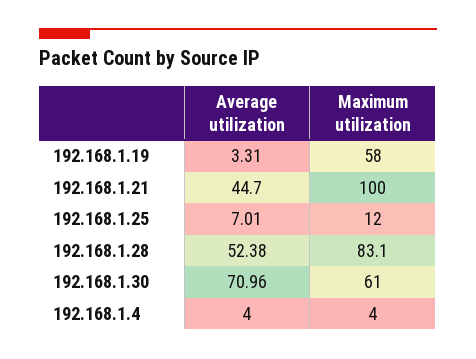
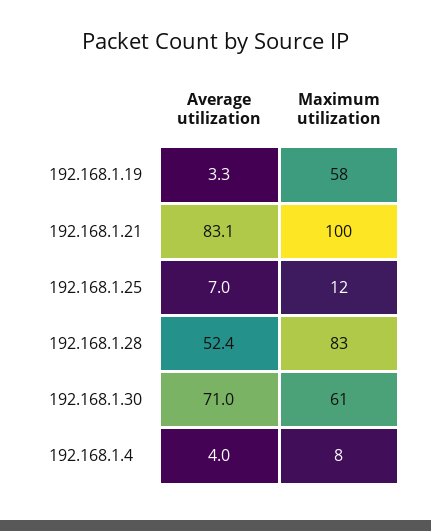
  {
    "Average utilization": {
      "192.168.1.19": 3.31,
-     "192.168.1.21": 44.7,
+     "192.168.1.21": 83.1,
      "192.168.1.25": 7.01,
      "192.168.1.28": 52.38,
      "192.168.1.30": 70.96,
      "192.168.1.4": 4
    },
    "Maximum utilization": {
      "192.168.1.19": 58,
      "192.168.1.21": 100,
      "192.168.1.25": 12,
      "192.168.1.28": 83.1,
      "192.168.1.30": 61,
-     "192.168.1.4": 4
+     "192.168.1.4": 8
    }
  }

